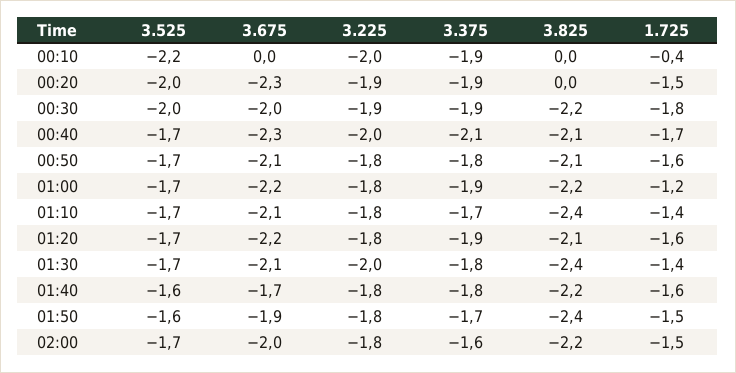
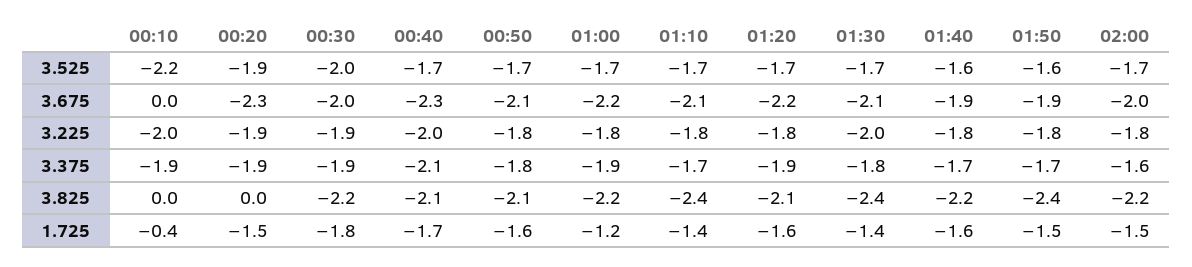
  {
    "3.525": {
      "00:10": -2.2,
-     "00:20": -2,
+     "00:20": -1.9,
      "00:30": -2,
      "00:40": -1.7,
      "00:50": -1.7,
      "01:00": -1.7,
      "01:10": -1.7,
      "01:20": -1.7,
      "01:30": -1.7,
      "01:40": -1.6,
      "01:50": -1.6,
      "02:00": -1.7
    },
    "3.675": {
      "00:10": 0,
      "00:20": -2.3,
      "00:30": -2,
      "00:40": -2.3,
      "00:50": -2.1,
      "01:00": -2.2,
      "01:10": -2.1,
      "01:20": -2.2,
      "01:30": -2.1,
-     "01:40": -1.7,
+     "01:40": -1.9,
      "01:50": -1.9,
      "02:00": -2
    },
    "3.225": {
      "00:10": -2,
      "00:20": -1.9,
      "00:30": -1.9,
      "00:40": -2,
      "00:50": -1.8,
      "01:00": -1.8,
      "01:10": -1.8,
      "01:20": -1.8,
      "01:30": -2,
      "01:40": -1.8,
      "01:50": -1.8,
      "02:00": -1.8
    },
    "3.375": {
      "00:10": -1.9,
      "00:20": -1.9,
      "00:30": -1.9,
      "00:40": -2.1,
      "00:50": -1.8,
      "01:00": -1.9,
      "01:10": -1.7,
      "01:20": -1.9,
      "01:30": -1.8,
-     "01:40": -1.8,
+     "01:40": -1.7,
      "01:50": -1.7,
      "02:00": -1.6
    },
    "3.825": {
      "00:10": 0,
      "00:20": 0,
      "00:30": -2.2,
      "00:40": -2.1,
      "00:50": -2.1,
      "01:00": -2.2,
      "01:10": -2.4,
      "01:20": -2.1,
      "01:30": -2.4,
      "01:40": -2.2,
      "01:50": -2.4,
      "02:00": -2.2
    },
    "1.725": {
      "00:10": -0.4,
      "00:20": -1.5,
      "00:30": -1.8,
      "00:40": -1.7,
      "00:50": -1.6,
      "01:00": -1.2,
      "01:10": -1.4,
      "01:20": -1.6,
      "01:30": -1.4,
      "01:40": -1.6,
      "01:50": -1.5,
      "02:00": -1.5
    }
  }

